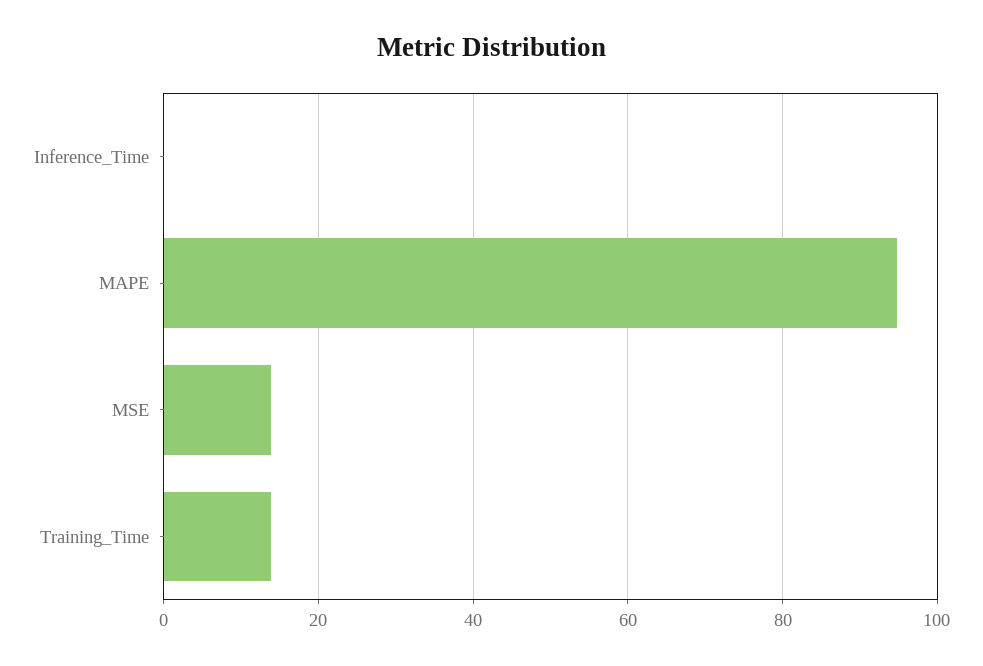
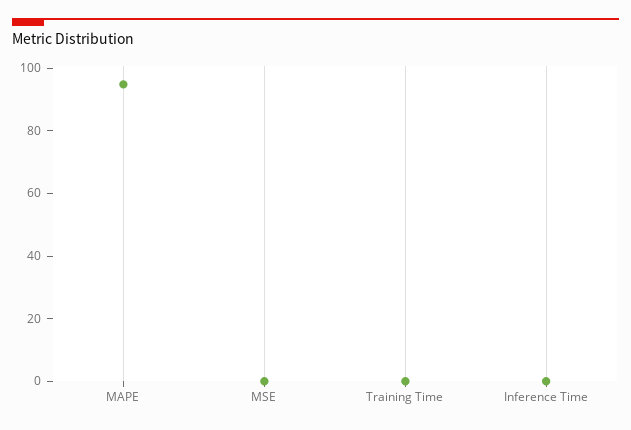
  {
    "Inference_Time": 0,
    "MAPE": 94,
-   "MSE": 14,
+   "MSE": 0,
-   "Training_Time": 14
+   "Training_Time": 0
  }

